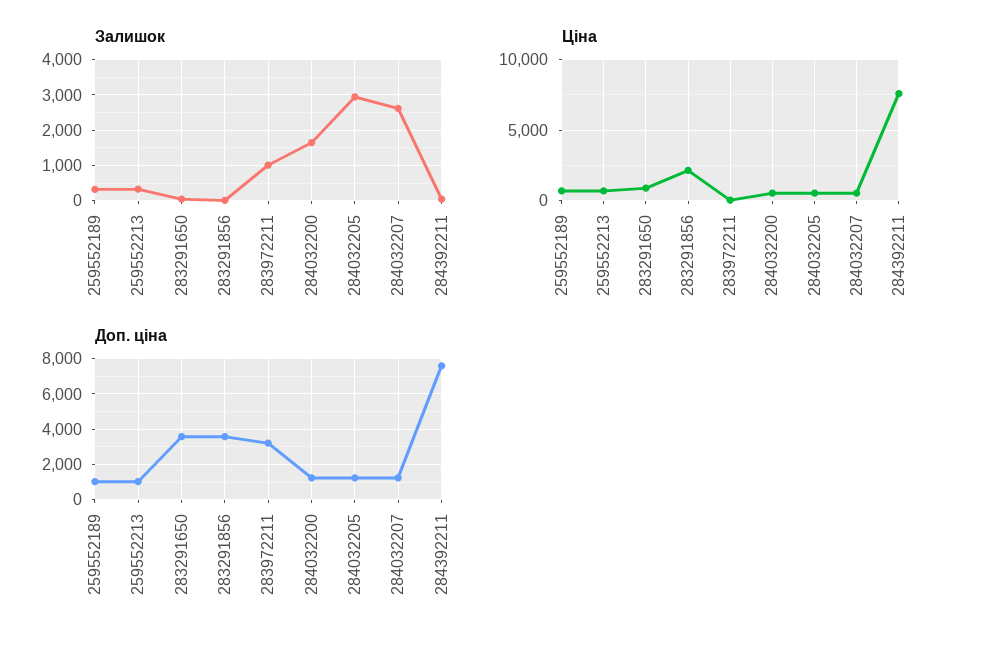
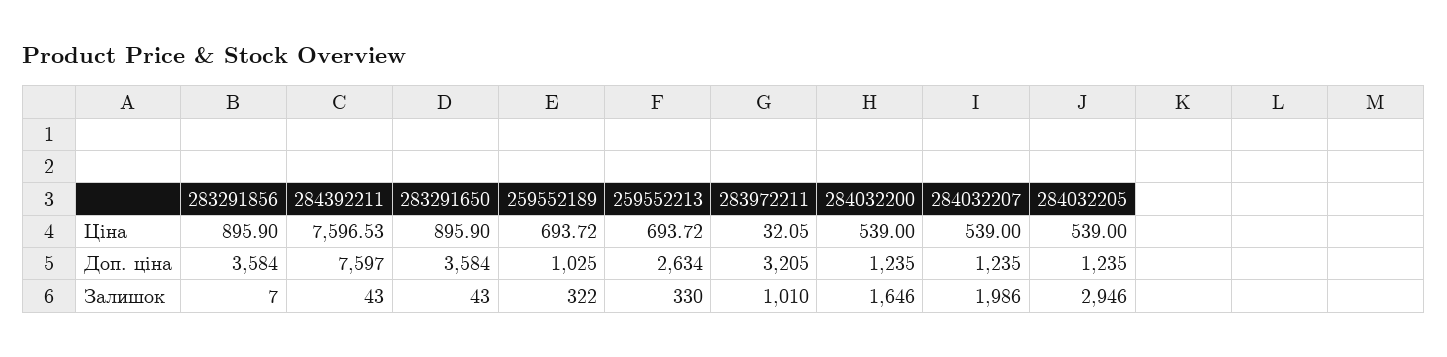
  {
    "Залишок": {
      "259552189": 322,
      "259552213": 330,
      "283291650": 43,
      "283291856": 7,
      "283972211": 1010,
      "284032200": 1646,
      "284032205": 2946,
-     "284032207": 2600,
+     "284032207": 1986,
      "284392211": 43
    },
    "Ціна": {
      "259552189": 693.72,
      "259552213": 693.72,
      "283291650": 895.9,
-     "283291856": 2000,
+     "283291856": 895.9,
      "283972211": 32.05,
      "284032200": 539,
      "284032205": 539,
      "284032207": 539,
      "284392211": 7596.53
    },
    "Доп. ціна": {
      "259552189": 1025,
-     "259552213": 1000,
+     "259552213": 2634,
      "283291650": 3584,
      "283291856": 3584,
      "283972211": 3205,
      "284032200": 1235,
      "284032205": 1235,
      "284032207": 1235,
      "284392211": 7597
    }
  }

